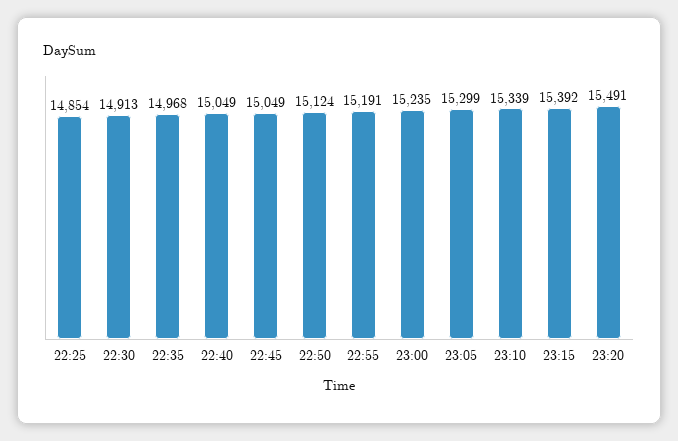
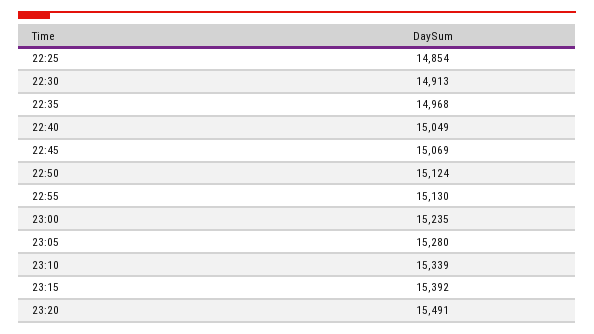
  {
    "22:25": 14854,
    "22:30": 14913,
    "22:35": 14968,
    "22:40": 15049,
-   "22:45": 15049,
+   "22:45": 15069,
    "22:50": 15124,
-   "22:55": 15191,
+   "22:55": 15130,
    "23:00": 15235,
-   "23:05": 15299,
+   "23:05": 15280,
    "23:10": 15339,
    "23:15": 15392,
    "23:20": 15491
  }

